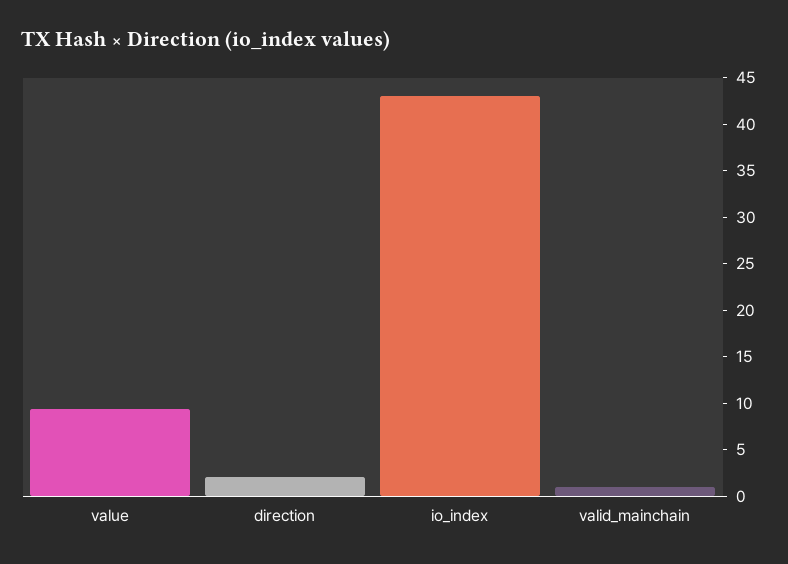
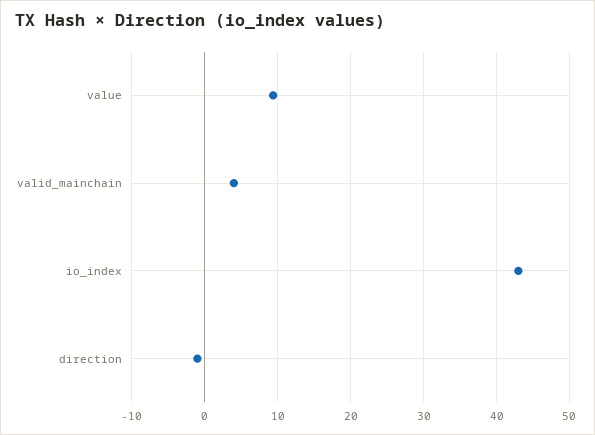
  {
    "value": 9,
-   "direction": 2,
+   "direction": -1,
    "io_index": 43,
-   "valid_mainchain": 1
+   "valid_mainchain": 4
  }

